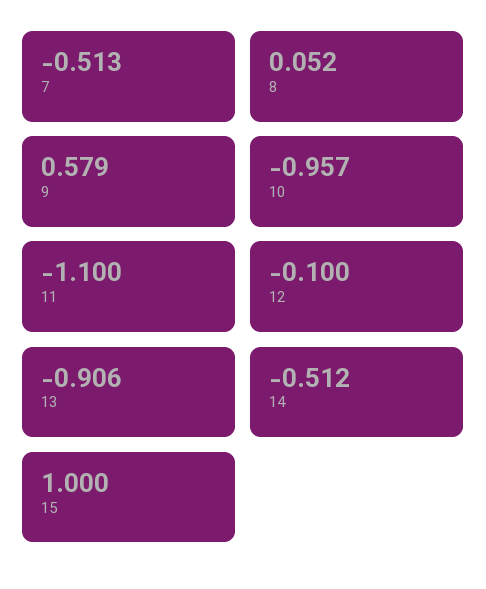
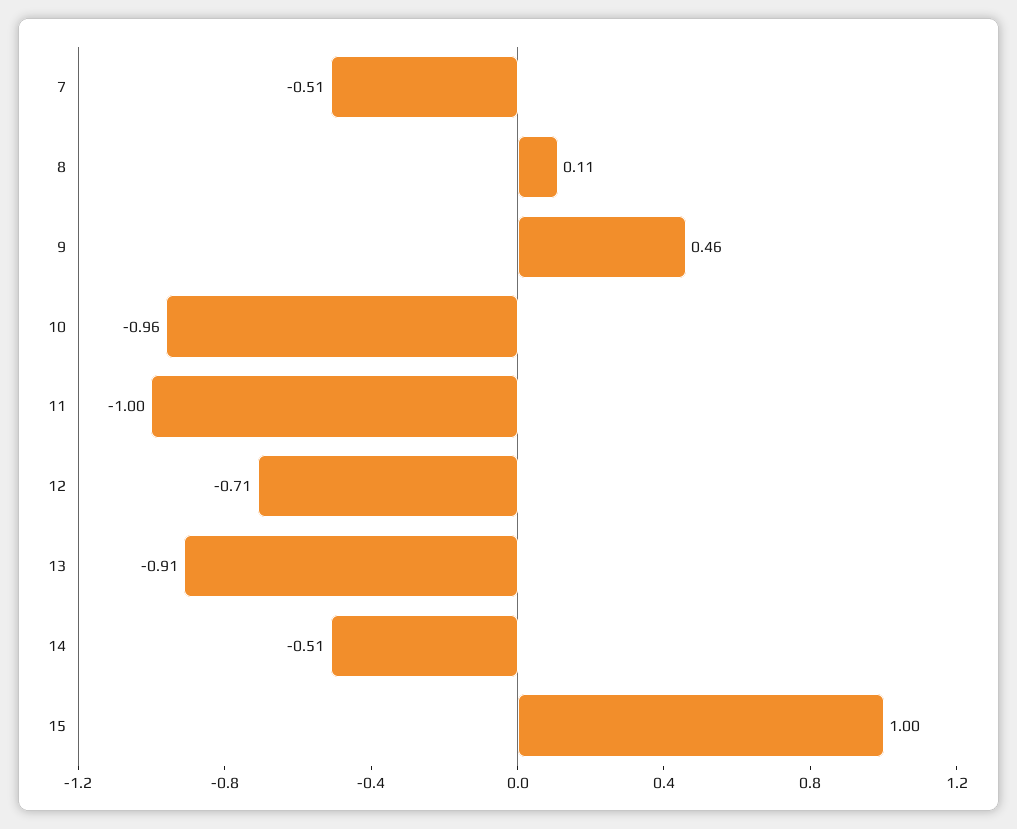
  {
    "7": -0.513,
-   "8": 0.052,
+   "8": 0.11,
-   "9": 0.579,
+   "9": 0.46,
    "10": -0.957,
-   "11": -1.1,
+   "11": -1,
-   "12": -0.1,
+   "12": -0.71,
    "13": -0.906,
    "14": -0.512,
    "15": 1
  }

